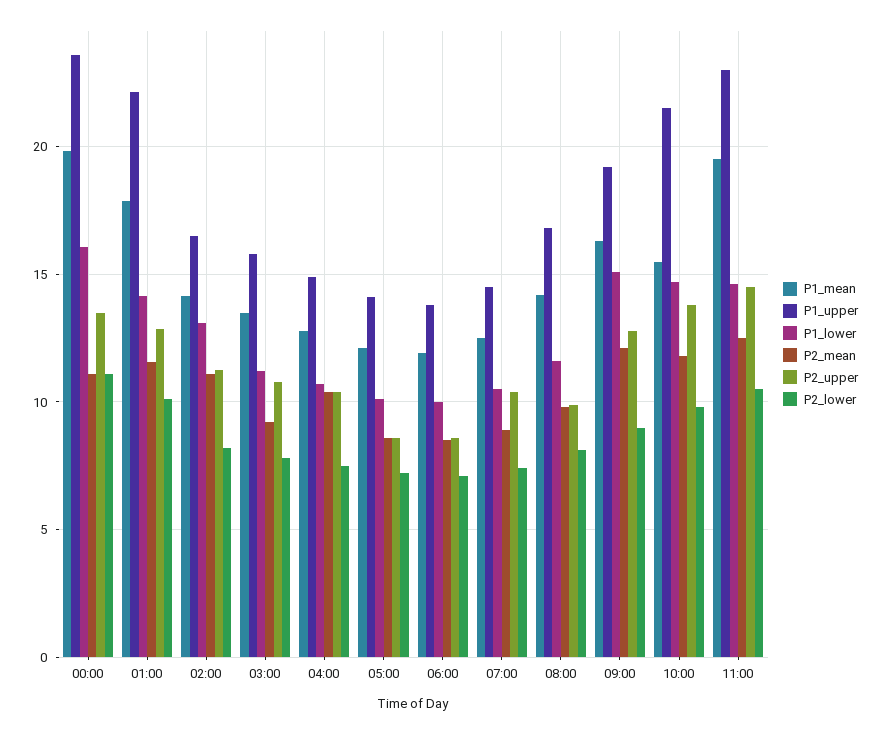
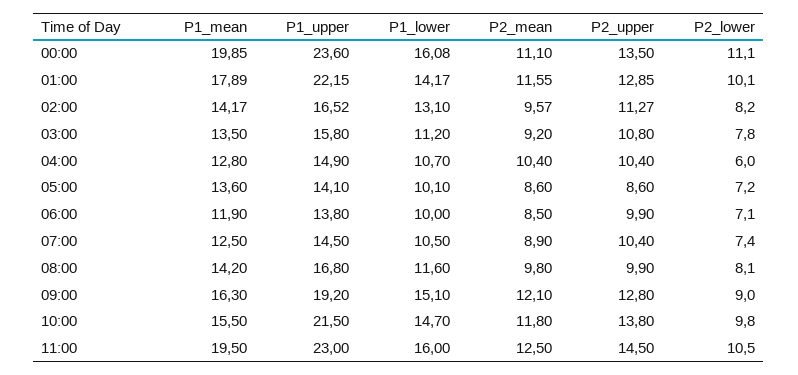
  {
    "P1_mean": {
      "00:00": 19.85,
      "01:00": 17.89,
      "02:00": 14.17,
      "03:00": 13.5,
      "04:00": 12.8,
-     "05:00": 12,
+     "05:00": 13.6,
      "06:00": 11.9,
      "07:00": 12.5,
      "08:00": 14.2,
      "09:00": 16.3,
      "10:00": 15.5,
      "11:00": 19.5
    },
    "P1_upper": {
      "00:00": 23.6,
      "01:00": 22.15,
      "02:00": 16.52,
      "03:00": 15.8,
      "04:00": 14.9,
      "05:00": 14.1,
      "06:00": 13.8,
      "07:00": 14.5,
      "08:00": 16.8,
      "09:00": 19.2,
      "10:00": 21.5,
      "11:00": 23
    },
    "P1_lower": {
      "00:00": 16.08,
      "01:00": 14.17,
      "02:00": 13.1,
      "03:00": 11.2,
      "04:00": 10.7,
      "05:00": 10.1,
      "06:00": 10,
      "07:00": 10.5,
      "08:00": 11.6,
      "09:00": 15.1,
      "10:00": 14.7,
-     "11:00": 14.5
+     "11:00": 16
    },
    "P2_mean": {
      "00:00": 11.1,
      "01:00": 11.55,
-     "02:00": 11,
+     "02:00": 9.57,
      "03:00": 9.2,
      "04:00": 10.4,
      "05:00": 8.6,
      "06:00": 8.5,
      "07:00": 8.9,
      "08:00": 9.8,
      "09:00": 12.1,
      "10:00": 11.8,
      "11:00": 12.5
    },
    "P2_upper": {
      "00:00": 13.5,
      "01:00": 12.85,
      "02:00": 11.27,
      "03:00": 10.8,
      "04:00": 10.4,
      "05:00": 8.6,
-     "06:00": 8.5,
+     "06:00": 9.9,
      "07:00": 10.4,
      "08:00": 9.9,
      "09:00": 12.8,
      "10:00": 13.8,
      "11:00": 14.5
    },
    "P2_lower": {
      "00:00": 11.1,
      "01:00": 10.1,
      "02:00": 8.2,
      "03:00": 7.8,
-     "04:00": 7.5,
+     "04:00": 6,
      "05:00": 7.2,
      "06:00": 7.1,
      "07:00": 7.4,
      "08:00": 8.1,
      "09:00": 9,
      "10:00": 9.8,
      "11:00": 10.5
    }
  }

